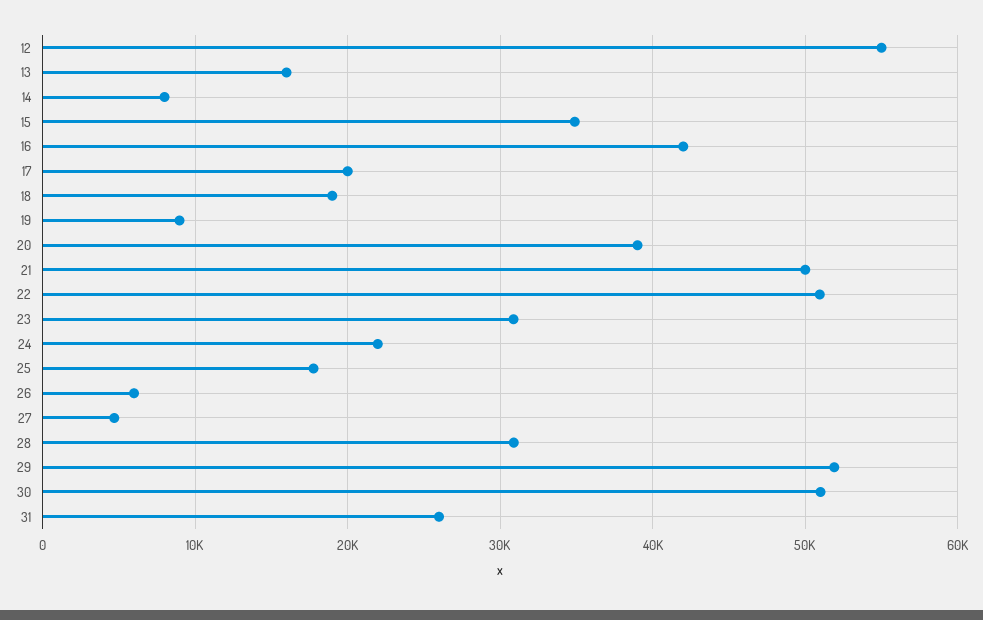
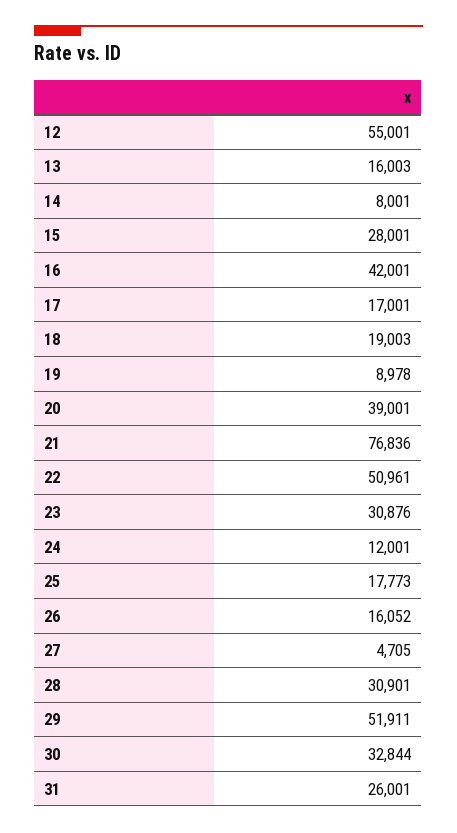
  {
    "12": 55001,
    "13": 16003,
    "14": 8001,
-   "15": 35000,
+   "15": 28001,
    "16": 42001,
-   "17": 20000,
+   "17": 17001,
    "18": 19003,
    "19": 8978,
    "20": 39001,
-   "21": 50000,
+   "21": 76836,
    "22": 50961,
    "23": 30876,
-   "24": 22000,
+   "24": 12001,
    "25": 17773,
-   "26": 6000,
+   "26": 16052,
    "27": 4705,
    "28": 30901,
    "29": 51911,
-   "30": 51000,
+   "30": 32844,
    "31": 26001
  }

